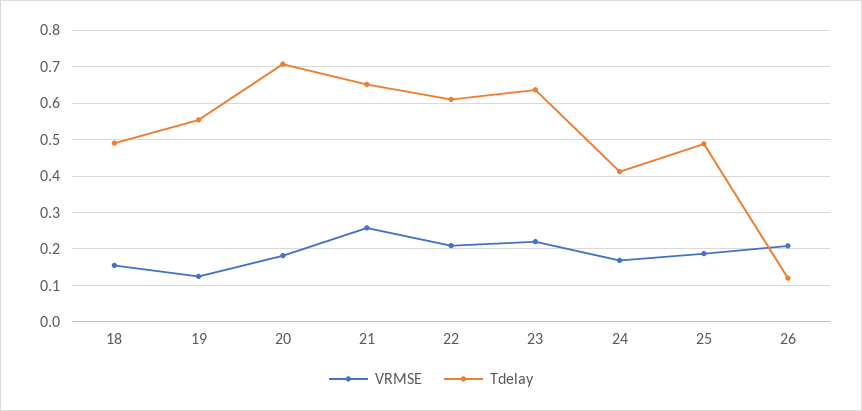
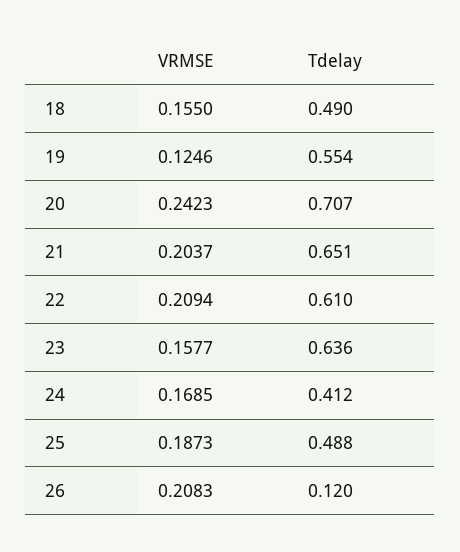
  {
    "VRMSE": {
      "18": 0.155,
      "19": 0.1246,
-     "20": 0.18,
+     "20": 0.2423,
-     "21": 0.26,
+     "21": 0.2037,
      "22": 0.2094,
-     "23": 0.22,
+     "23": 0.1577,
      "24": 0.1685,
      "25": 0.1873,
      "26": 0.2083
    },
    "Tdelay": {
      "18": 0.49,
      "19": 0.554,
      "20": 0.707,
      "21": 0.651,
      "22": 0.61,
      "23": 0.636,
      "24": 0.412,
      "25": 0.488,
      "26": 0.12
    }
  }

